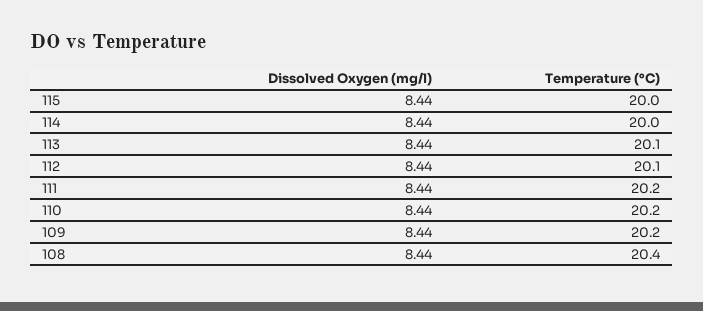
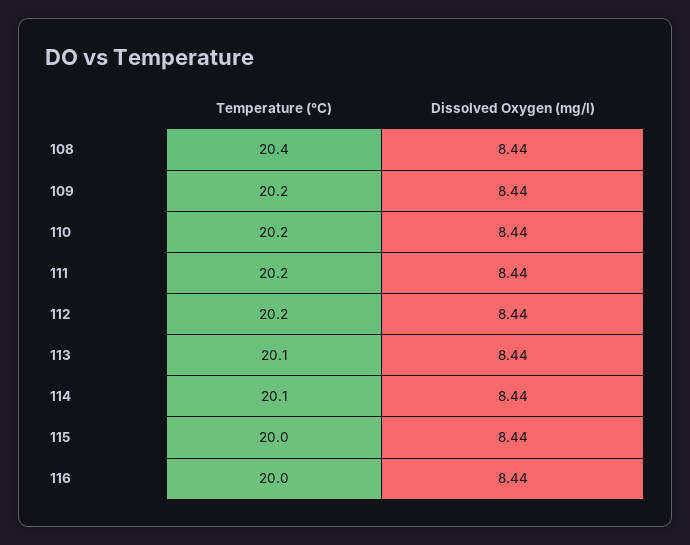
  {
    "Dissolved Oxygen (mg/l)": {
      "115": 8.44,
      "114": 8.44,
      "113": 8.44,
      "112": 8.44,
      "111": 8.44,
      "110": 8.44,
      "109": 8.44,
-     "108": 8.44
+     "108": 8.44,
+     "116": 8.44
    },
    "Temperature (°C)": {
      "115": 20,
-     "114": 20,
+     "114": 20.1,
      "113": 20.1,
-     "112": 20.1,
+     "112": 20.2,
      "111": 20.2,
      "110": 20.2,
      "109": 20.2,
-     "108": 20.4
+     "108": 20.4,
+     "116": 20
    }
  }

